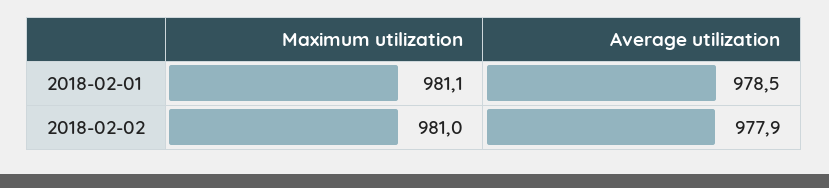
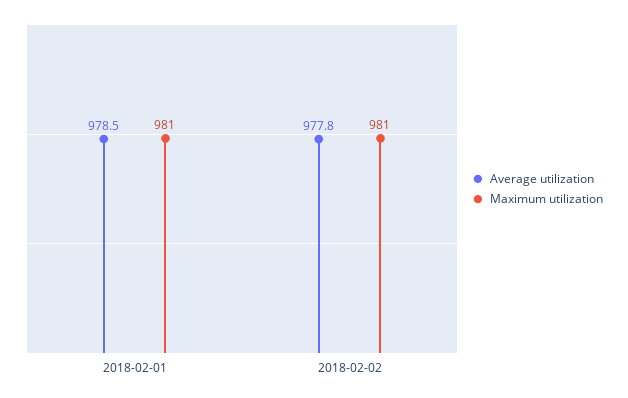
  {
    "Maximum utilization": {
-     "2018-02-01": 981.1,
+     "2018-02-01": 981,
      "2018-02-02": 981
    },
    "Average utilization": {
      "2018-02-01": 978.5,
-     "2018-02-02": 977.9
+     "2018-02-02": 977.8
    }
  }

